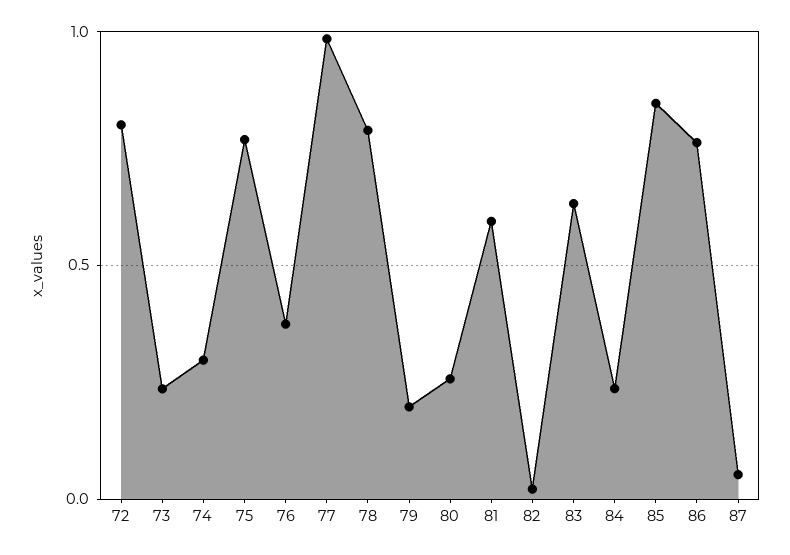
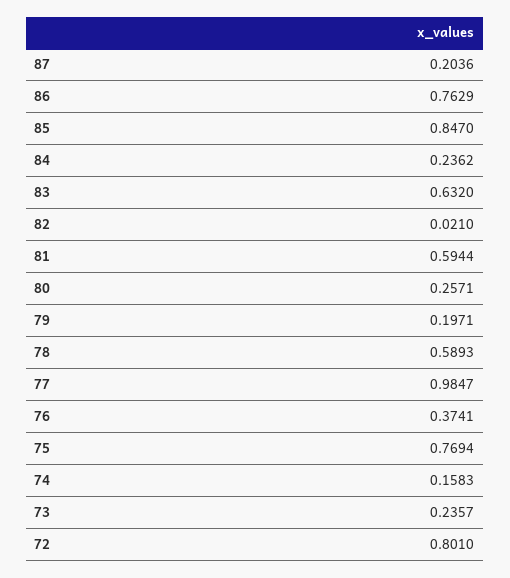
  {
    "72": 0.801,
    "73": 0.2357,
-   "74": 0.3,
+   "74": 0.1583,
    "75": 0.7694,
    "76": 0.3741,
    "77": 0.9847,
-   "78": 0.8,
+   "78": 0.5893,
    "79": 0.1971,
    "80": 0.2571,
    "81": 0.5944,
    "82": 0.021,
    "83": 0.632,
    "84": 0.2362,
    "85": 0.847,
    "86": 0.7629,
-   "87": 0.05
+   "87": 0.2036
  }

